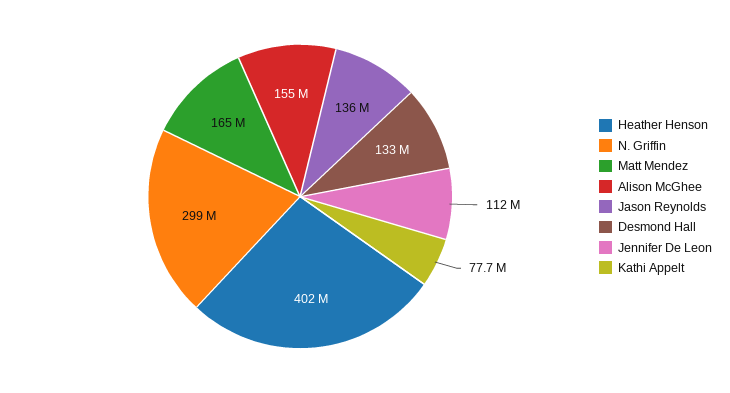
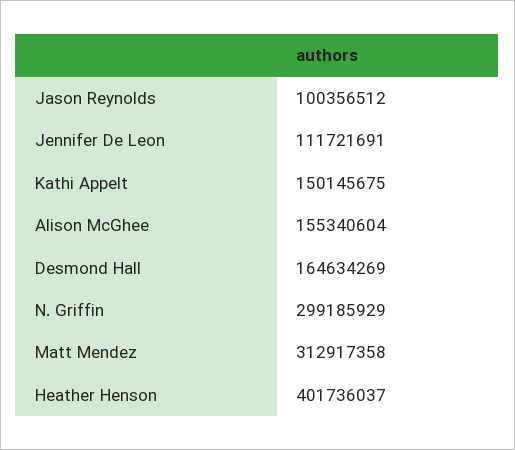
  {
    "Heather Henson": 401736037,
    "N. Griffin": 299185929,
-   "Matt Mendez": 165000000,
+   "Matt Mendez": 312917358,
    "Alison McGhee": 155340604,
-   "Jason Reynolds": 136000000,
+   "Jason Reynolds": 100356512,
-   "Desmond Hall": 133000000,
+   "Desmond Hall": 164634269,
    "Jennifer De Leon": 111721691,
-   "Kathi Appelt": 77700000
+   "Kathi Appelt": 150145675
  }

